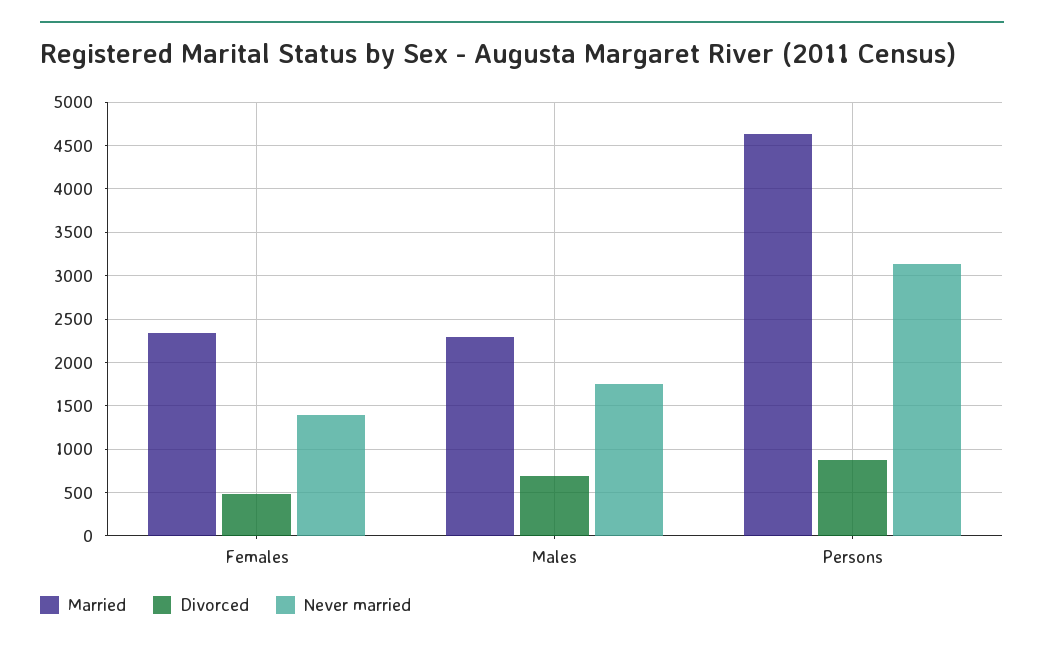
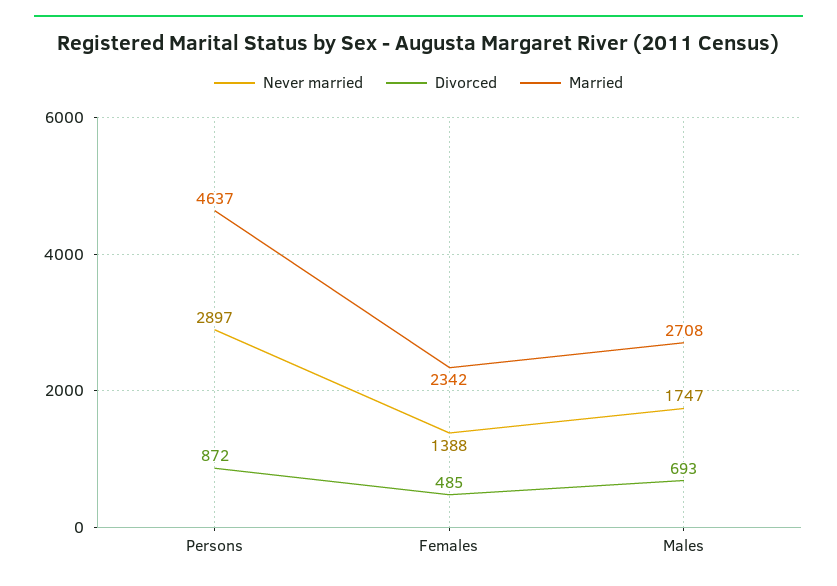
  {
    "Married": {
      "Females": 2342,
-     "Males": 2300,
+     "Males": 2708,
      "Persons": 4637
    },
    "Divorced": {
      "Females": 485,
      "Males": 693,
      "Persons": 872
    },
    "Never married": {
      "Females": 1388,
      "Males": 1747,
-     "Persons": 3100
+     "Persons": 2897
    }
  }

